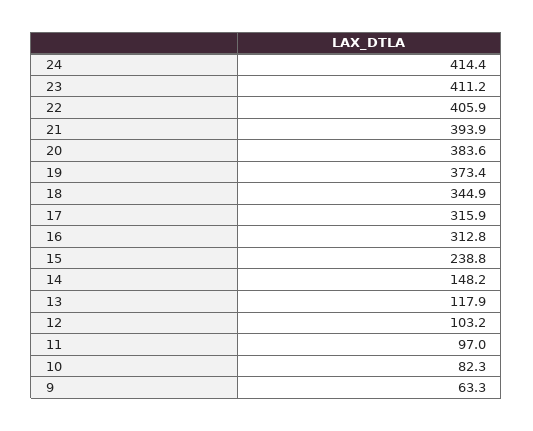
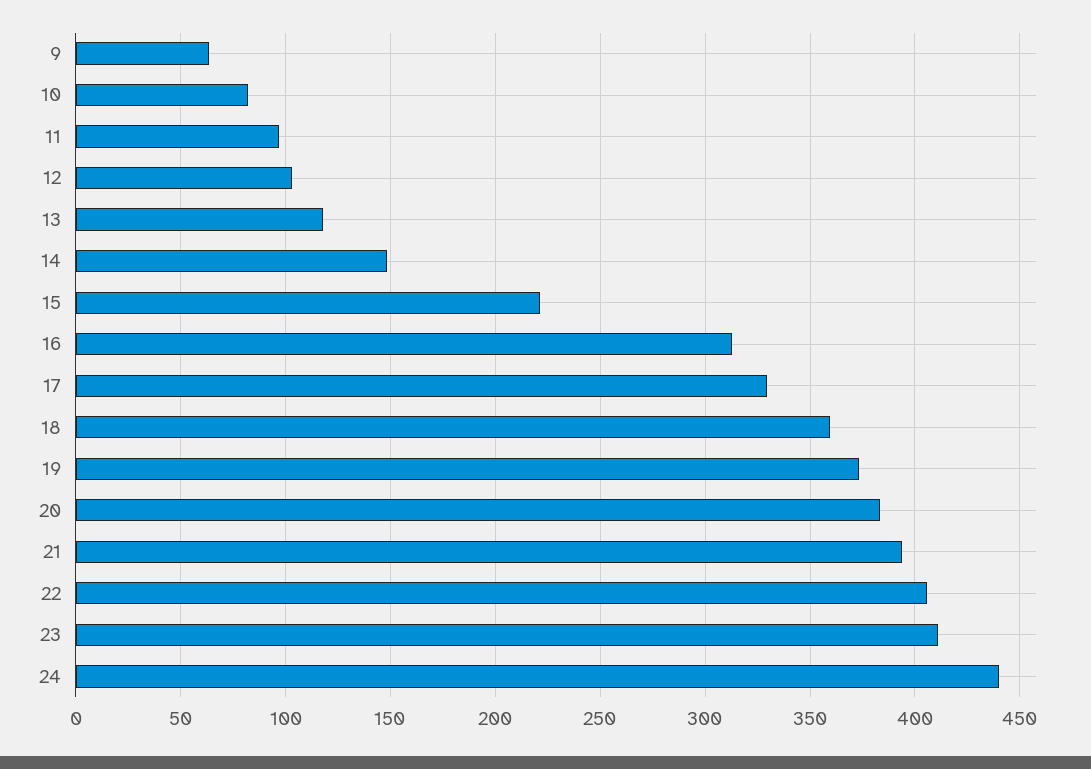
  {
-   "24": 414.4,
+   "24": 440,
    "23": 411.2,
    "22": 405.9,
    "21": 393.9,
    "20": 383.6,
    "19": 373.4,
-   "18": 344.9,
+   "18": 360,
-   "17": 315.9,
+   "17": 330,
    "16": 312.8,
-   "15": 238.8,
+   "15": 220,
    "14": 148.2,
    "13": 117.9,
    "12": 103.2,
    "11": 97,
    "10": 82.3,
    "9": 63.3
  }

